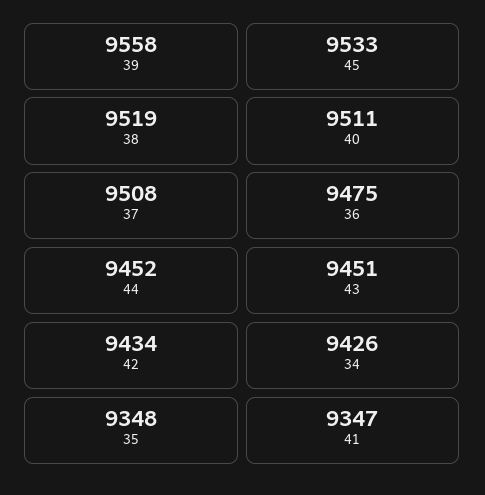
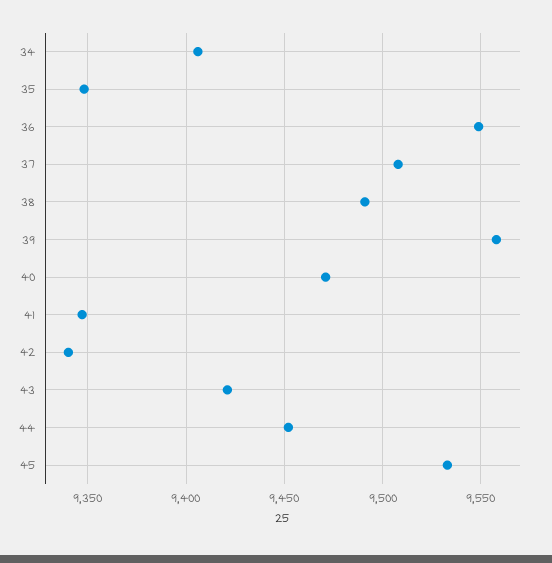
  {
    "39": 9558,
    "45": 9533,
-   "38": 9519,
+   "38": 9490,
-   "40": 9511,
+   "40": 9470,
    "37": 9508,
-   "36": 9475,
+   "36": 9550,
    "44": 9452,
-   "43": 9451,
+   "43": 9420,
-   "42": 9434,
+   "42": 9340,
-   "34": 9426,
+   "34": 9405,
    "35": 9348,
    "41": 9347
  }

